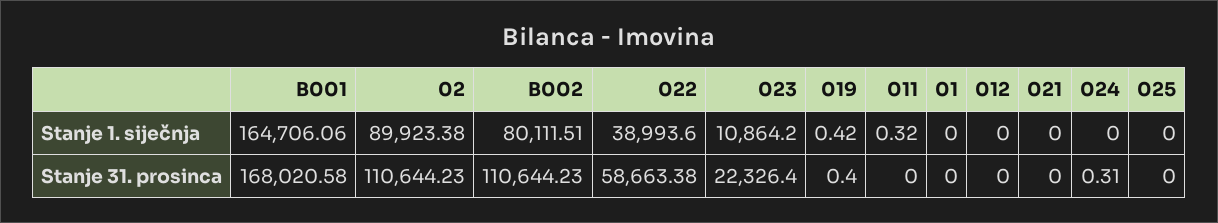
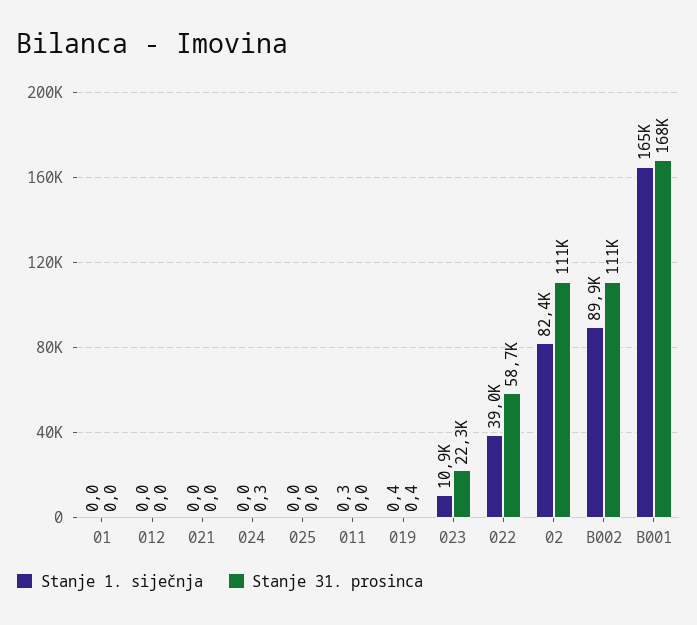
  {
    "Stanje 1. siječnja": {
      "B001": 164706.06,
-     "02": 89923.38,
+     "02": 82400,
-     "B002": 80111.51,
+     "B002": 89900,
      "022": 38993.6,
      "023": 10864.2,
      "019": 0.42,
      "011": 0.32,
      "01": 0,
      "012": 0,
      "021": 0,
      "024": 0,
      "025": 0
    },
    "Stanje 31. prosinca": {
      "B001": 168020.58,
      "02": 110644.23,
      "B002": 110644.23,
      "022": 58663.38,
      "023": 22326.4,
      "019": 0.4,
      "011": 0,
      "01": 0,
      "012": 0,
      "021": 0,
      "024": 0.31,
      "025": 0
    }
  }

